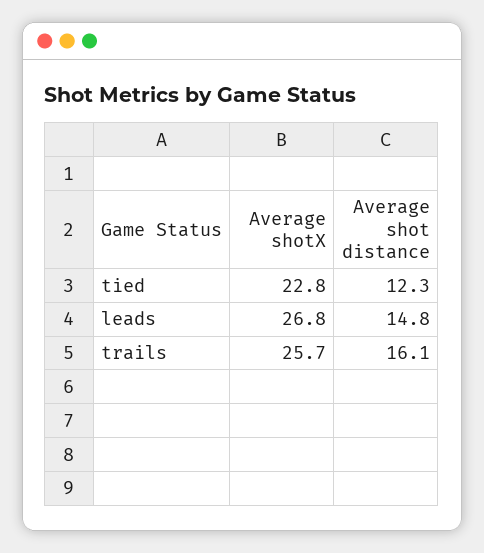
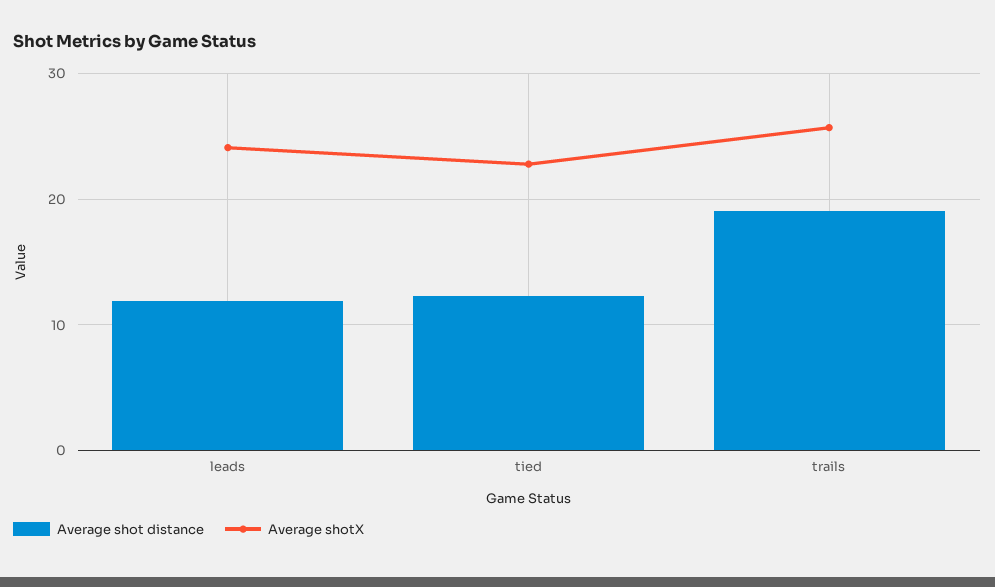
  {
    "Average shotX": {
      "tied": 22.8,
-     "leads": 26.8,
+     "leads": 24,
      "trails": 25.7
    },
    "Average shot distance": {
      "tied": 12.3,
-     "leads": 14.8,
+     "leads": 12,
-     "trails": 16.1
+     "trails": 19
    }
  }

